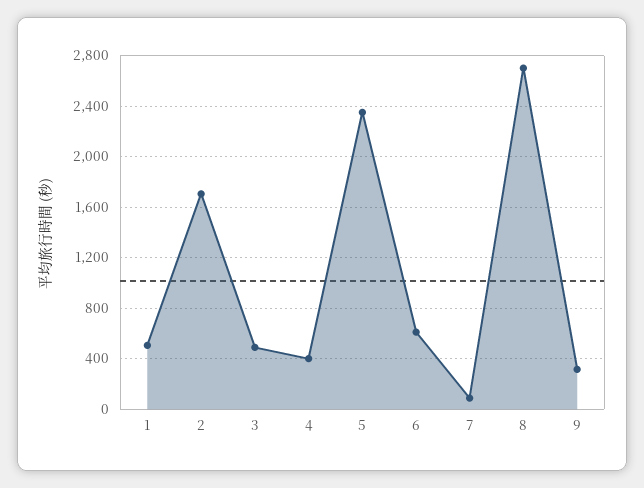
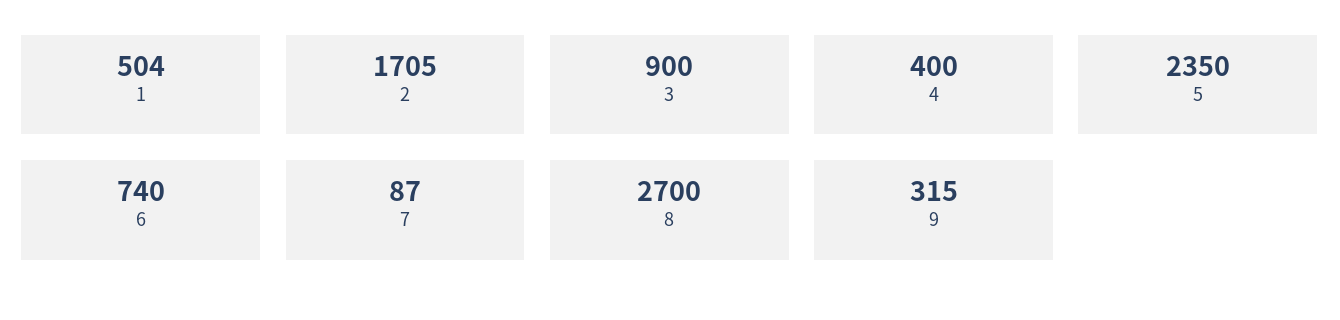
  {
    "1": 504,
    "2": 1705,
-   "3": 500,
+   "3": 900,
    "4": 400,
    "5": 2350,
-   "6": 600,
+   "6": 740,
    "7": 87,
    "8": 2700,
    "9": 315
  }

